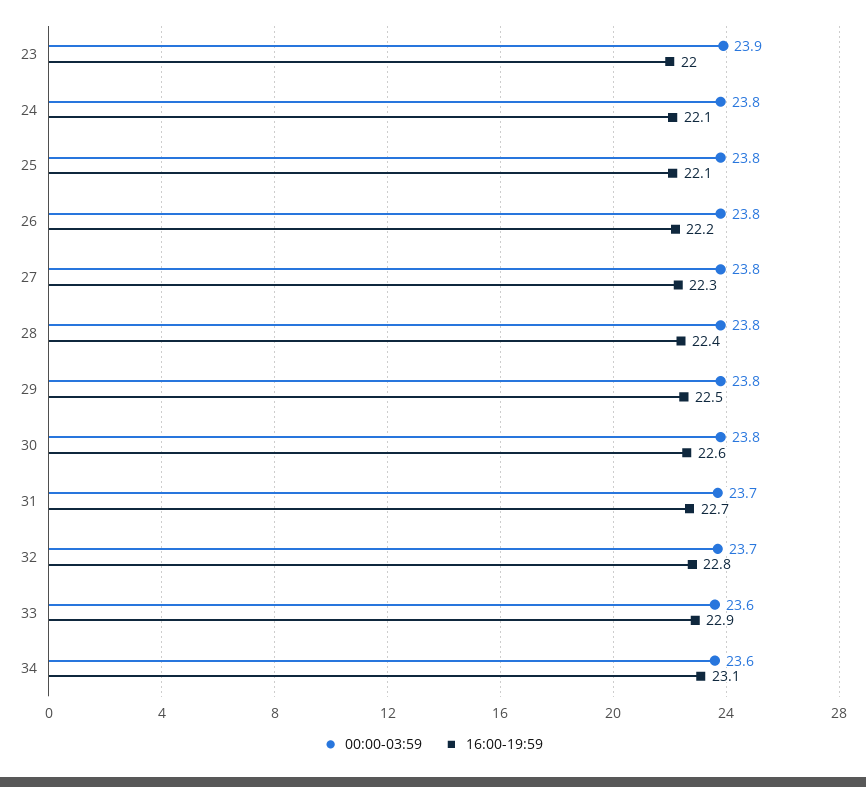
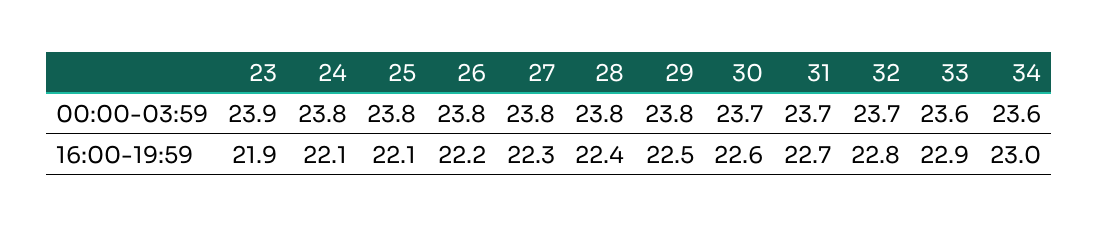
  {
    "00:00-03:59": {
      "23": 23.9,
      "24": 23.8,
      "25": 23.8,
      "26": 23.8,
      "27": 23.8,
      "28": 23.8,
      "29": 23.8,
-     "30": 23.8,
+     "30": 23.7,
      "31": 23.7,
      "32": 23.7,
      "33": 23.6,
      "34": 23.6
    },
    "16:00-19:59": {
-     "23": 22,
+     "23": 21.9,
      "24": 22.1,
      "25": 22.1,
      "26": 22.2,
      "27": 22.3,
      "28": 22.4,
      "29": 22.5,
      "30": 22.6,
      "31": 22.7,
      "32": 22.8,
      "33": 22.9,
-     "34": 23.1
+     "34": 23
    }
  }

